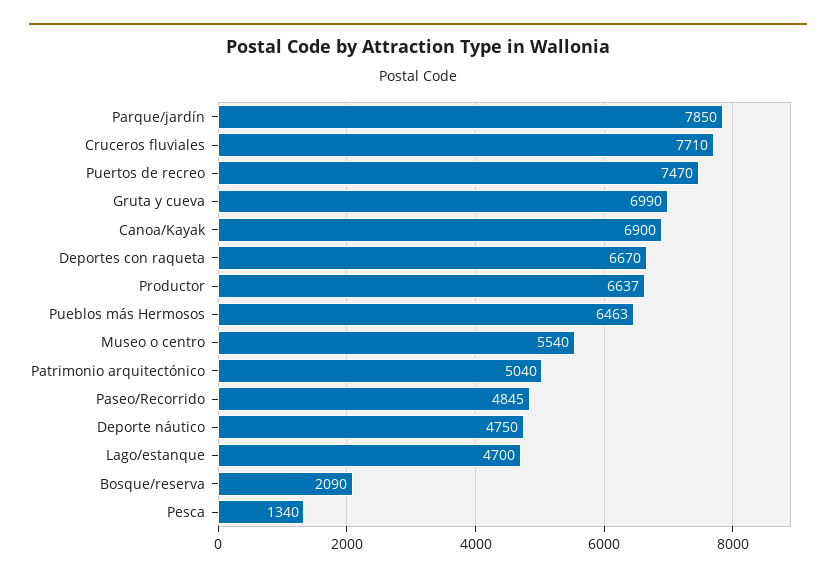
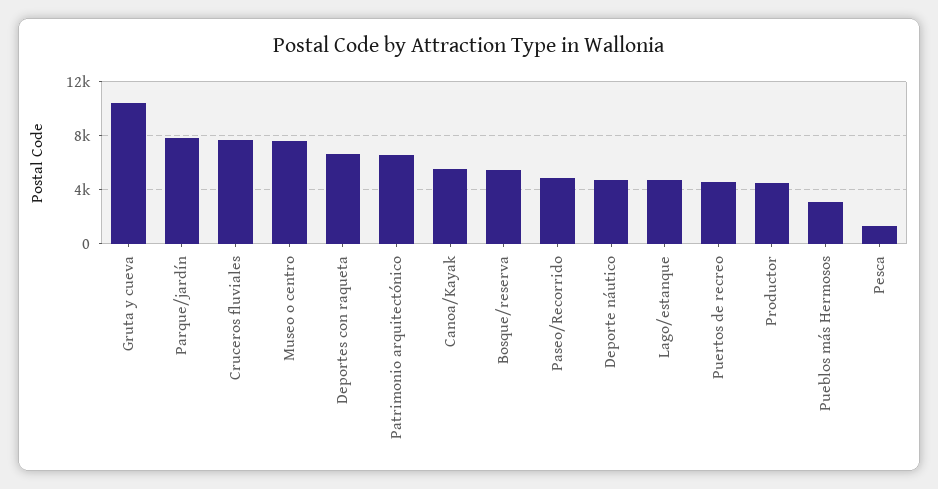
  {
    "Parque/jardín": 7850,
    "Cruceros fluviales": 7710,
-   "Puertos de recreo": 7470,
+   "Puertos de recreo": 4500,
-   "Gruta y cueva": 6990,
+   "Gruta y cueva": 10500,
-   "Canoa/Kayak": 6900,
+   "Canoa/Kayak": 5500,
    "Deportes con raqueta": 6670,
-   "Productor": 6637,
+   "Productor": 4500,
-   "Pueblos más Hermosos": 6463,
+   "Pueblos más Hermosos": 3000,
-   "Museo o centro": 5540,
+   "Museo o centro": 7500,
-   "Patrimonio arquitectónico": 5040,
+   "Patrimonio arquitectónico": 6500,
    "Paseo/Recorrido": 4845,
    "Deporte náutico": 4750,
    "Lago/estanque": 4700,
-   "Bosque/reserva": 2090,
+   "Bosque/reserva": 5500,
    "Pesca": 1340
  }

